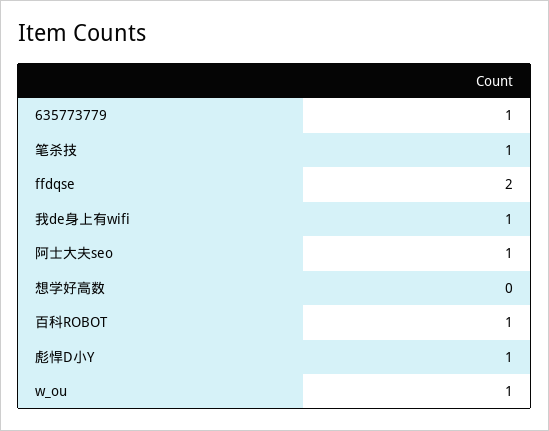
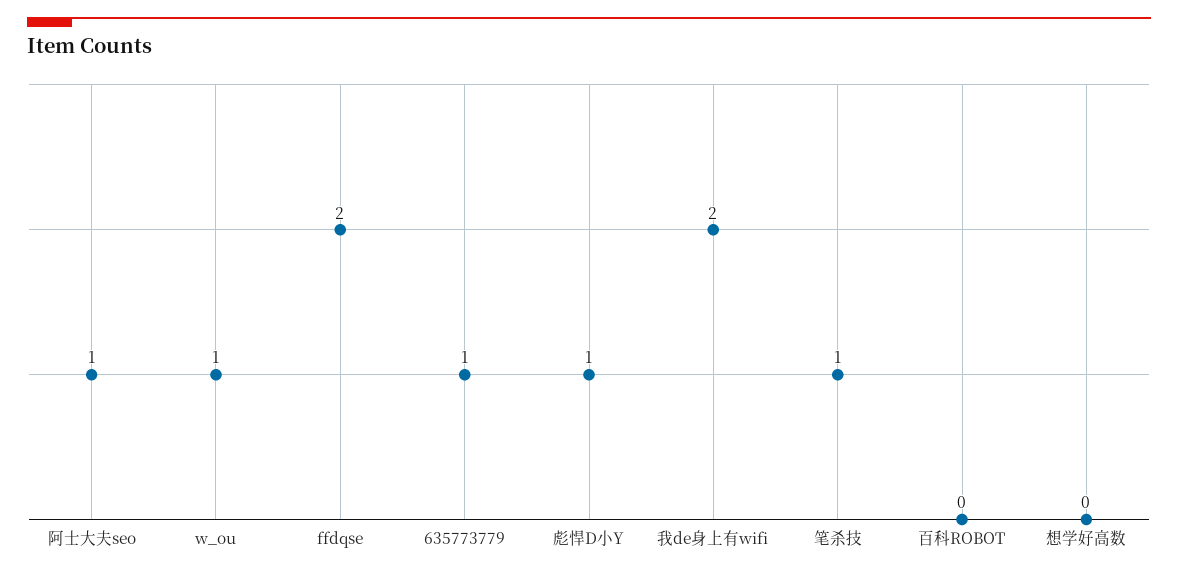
  {
    "635773779": 1,
    "笔杀技": 1,
    "ffdqse": 2,
-   "我de身上有wifi": 1,
+   "我de身上有wifi": 2,
    "阿士大夫seo": 1,
    "想学好高数": 0,
-   "百科ROBOT": 1,
+   "百科ROBOT": 0,
    "彪悍D小Y": 1,
    "w_ou": 1
  }

